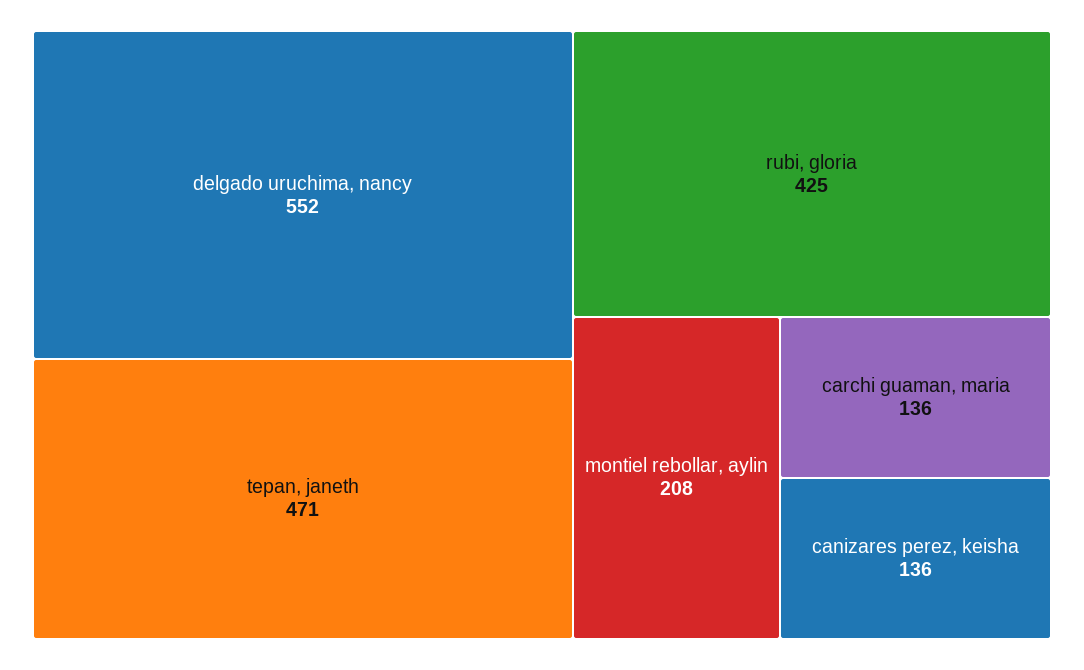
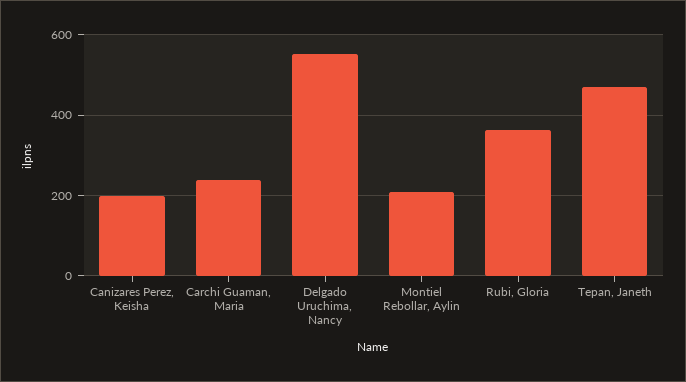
  {
    "delgado uruchima, nancy": 552,
    "tepan, janeth": 471,
-   "rubi, gloria": 425,
+   "rubi, gloria": 360,
    "montiel rebollar, aylin": 208,
-   "carchi guaman, maria": 136,
+   "carchi guaman, maria": 240,
-   "canizares perez, keisha": 136
+   "canizares perez, keisha": 200
  }

